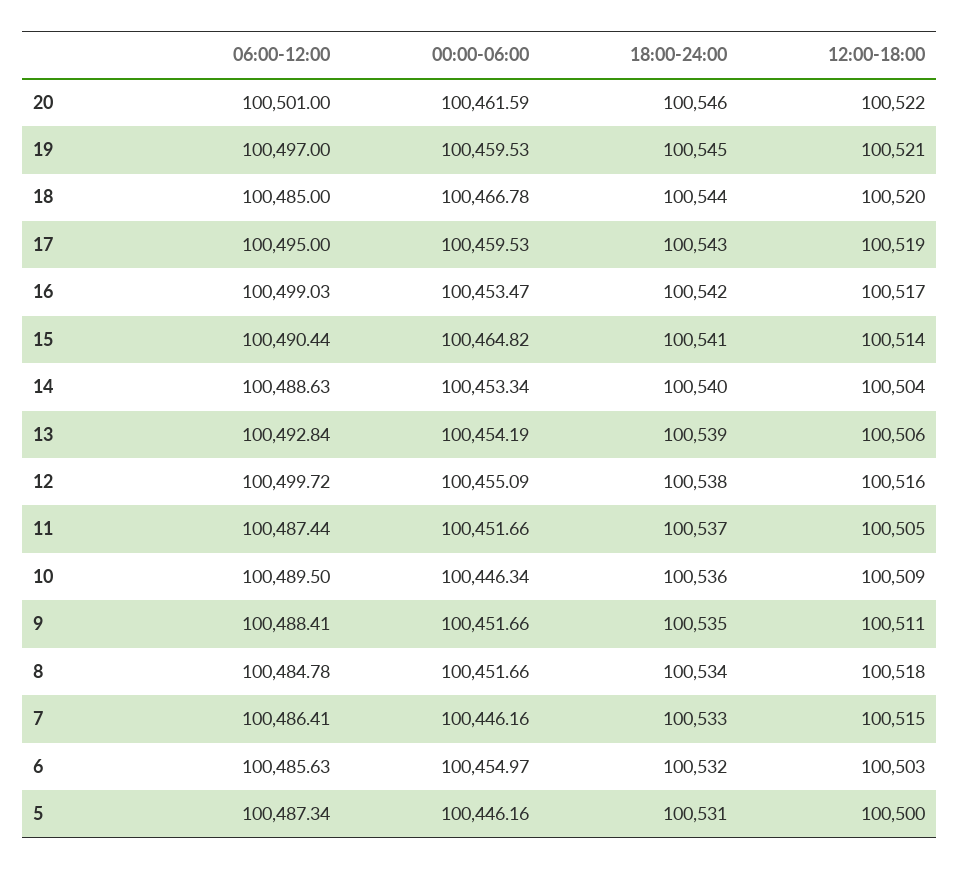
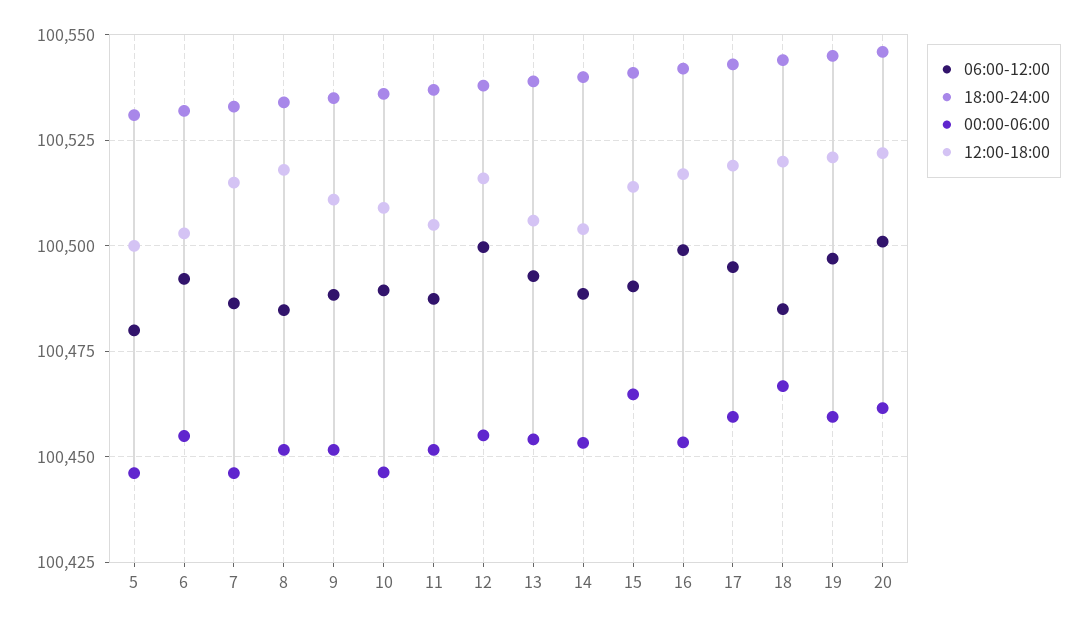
  {
    "06:00-12:00": {
      "20": 100501,
      "19": 100497,
      "18": 100485,
      "17": 100495,
      "16": 100499.03,
      "15": 100490.44,
      "14": 100488.63,
      "13": 100492.84,
      "12": 100499.72,
      "11": 100487.44,
      "10": 100489.5,
      "9": 100488.41,
      "8": 100484.78,
      "7": 100486.41,
-     "6": 100485.63,
+     "6": 100492.5,
-     "5": 100487.34
+     "5": 100480
    },
    "00:00-06:00": {
      "20": 100461.59,
      "19": 100459.53,
      "18": 100466.78,
      "17": 100459.53,
      "16": 100453.47,
      "15": 100464.82,
      "14": 100453.34,
      "13": 100454.19,
      "12": 100455.09,
      "11": 100451.66,
      "10": 100446.34,
      "9": 100451.66,
      "8": 100451.66,
      "7": 100446.16,
      "6": 100454.97,
      "5": 100446.16
    },
    "18:00-24:00": {
      "20": 100546,
      "19": 100545,
      "18": 100544,
      "17": 100543,
      "16": 100542,
      "15": 100541,
      "14": 100540,
      "13": 100539,
      "12": 100538,
      "11": 100537,
      "10": 100536,
      "9": 100535,
      "8": 100534,
      "7": 100533,
      "6": 100532,
      "5": 100531
    },
    "12:00-18:00": {
      "20": 100522,
      "19": 100521,
      "18": 100520,
      "17": 100519,
      "16": 100517,
      "15": 100514,
      "14": 100504,
      "13": 100506,
      "12": 100516,
      "11": 100505,
      "10": 100509,
      "9": 100511,
      "8": 100518,
      "7": 100515,
      "6": 100503,
      "5": 100500
    }
  }

